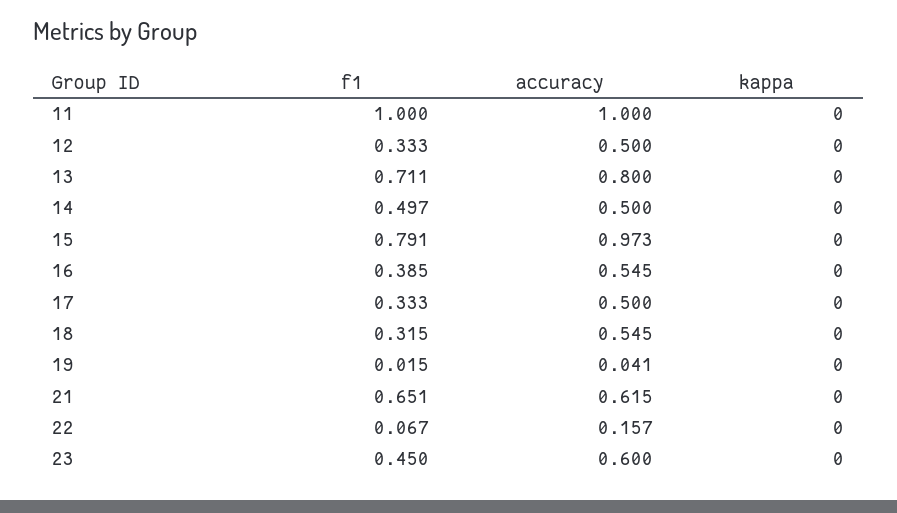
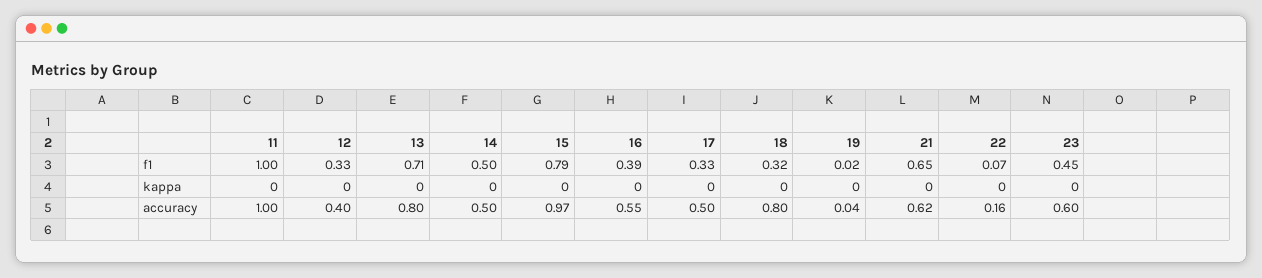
  {
    "f1": {
      "11": 1,
      "12": 0.333,
      "13": 0.711,
      "14": 0.497,
      "15": 0.791,
      "16": 0.385,
      "17": 0.333,
      "18": 0.315,
      "19": 0.015,
      "21": 0.651,
      "22": 0.067,
      "23": 0.45
    },
    "accuracy": {
      "11": 1,
-     "12": 0.5,
+     "12": 0.4,
      "13": 0.8,
      "14": 0.5,
      "15": 0.973,
      "16": 0.545,
      "17": 0.5,
-     "18": 0.545,
+     "18": 0.8,
      "19": 0.041,
      "21": 0.615,
      "22": 0.157,
      "23": 0.6
    },
    "kappa": {
      "11": 0,
      "12": 0,
      "13": 0,
      "14": 0,
      "15": 0,
      "16": 0,
      "17": 0,
      "18": 0,
      "19": 0,
      "21": 0,
      "22": 0,
      "23": 0
    }
  }

